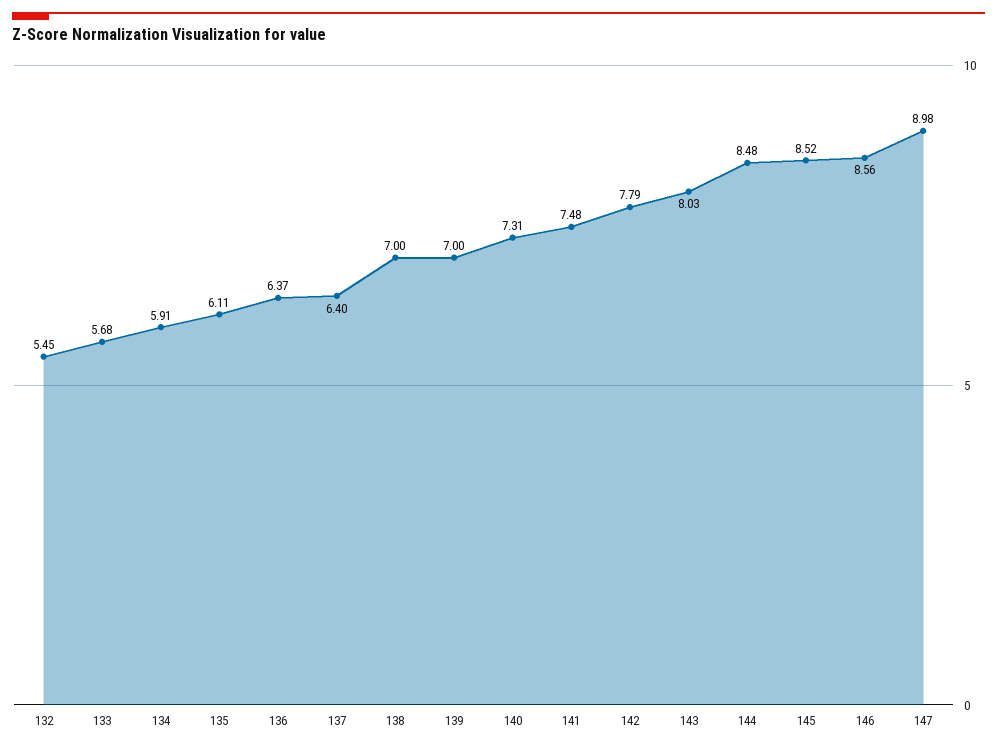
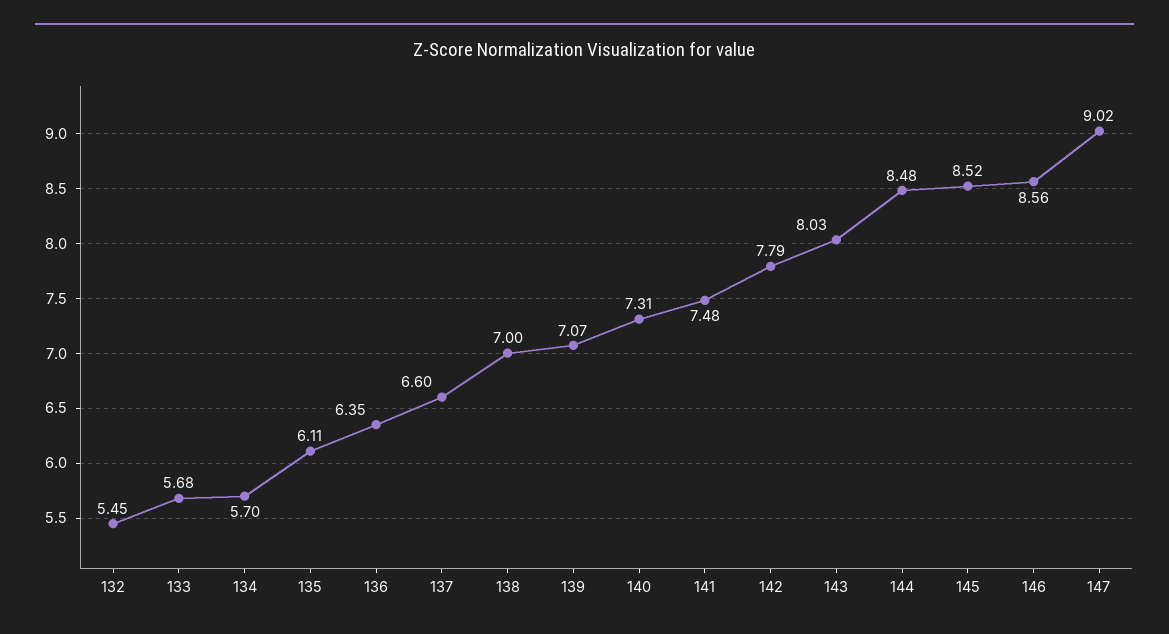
  {
    "132": 5.45,
    "133": 5.68,
-   "134": 5.91,
+   "134": 5.7,
    "135": 6.11,
-   "136": 6.37,
+   "136": 6.35,
-   "137": 6.4,
+   "137": 6.6,
    "138": 7,
-   "139": 7,
+   "139": 7.07,
    "140": 7.31,
    "141": 7.48,
    "142": 7.79,
    "143": 8.03,
    "144": 8.48,
    "145": 8.52,
    "146": 8.56,
-   "147": 8.98
+   "147": 9.02
  }

